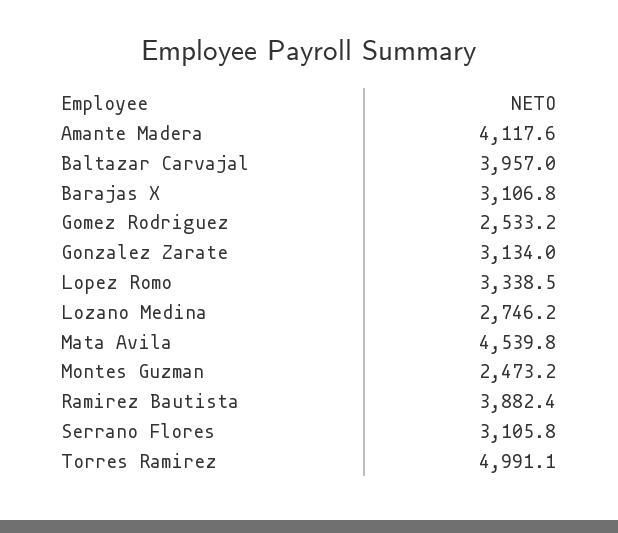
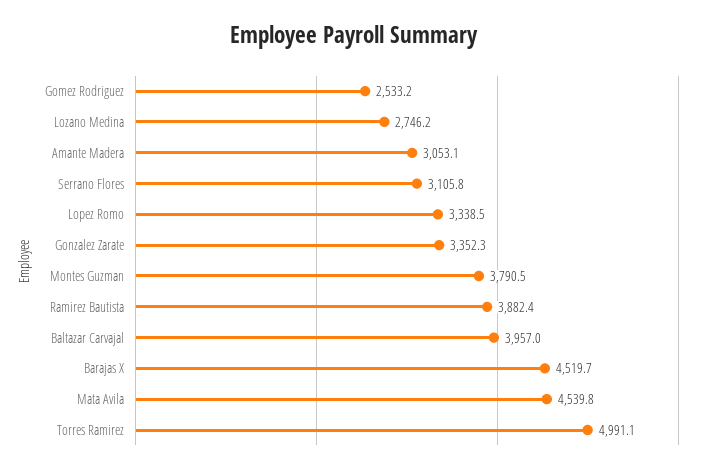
  {
-   "Amante Madera": 4117.6,
+   "Amante Madera": 3053.1,
    "Baltazar Carvajal": 3957,
-   "Barajas X": 3106.8,
+   "Barajas X": 4519.7,
    "Gomez Rodriguez": 2533.2,
-   "Gonzalez Zarate": 3134,
+   "Gonzalez Zarate": 3352.3,
    "Lopez Romo": 3338.5,
    "Lozano Medina": 2746.2,
    "Mata Avila": 4539.8,
-   "Montes Guzman": 2473.2,
+   "Montes Guzman": 3790.5,
    "Ramirez Bautista": 3882.4,
    "Serrano Flores": 3105.8,
    "Torres Ramirez": 4991.1
  }

